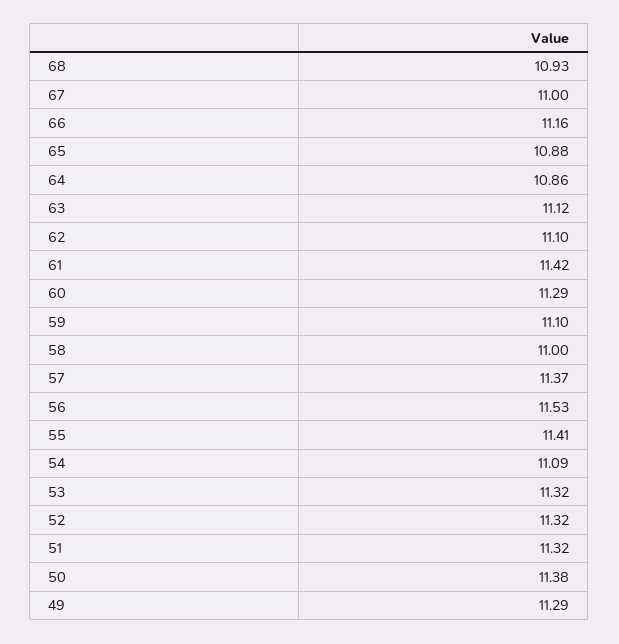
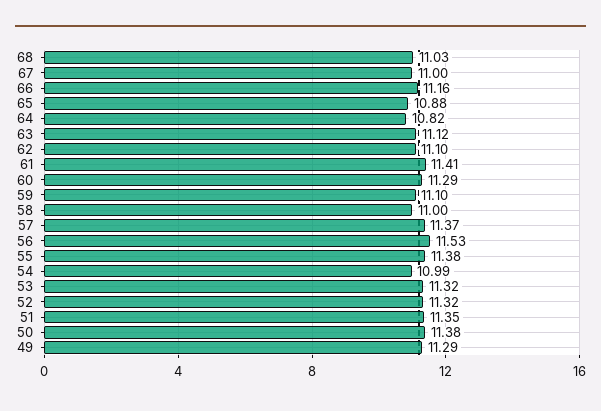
  {
-   "68": 10.93,
+   "68": 11.03,
    "67": 11,
    "66": 11.16,
    "65": 10.88,
-   "64": 10.86,
+   "64": 10.82,
    "63": 11.12,
    "62": 11.1,
-   "61": 11.42,
+   "61": 11.41,
    "60": 11.29,
    "59": 11.1,
    "58": 11,
    "57": 11.37,
    "56": 11.53,
-   "55": 11.41,
+   "55": 11.38,
-   "54": 11.09,
+   "54": 10.99,
    "53": 11.32,
    "52": 11.32,
-   "51": 11.32,
+   "51": 11.35,
    "50": 11.38,
    "49": 11.29
  }

